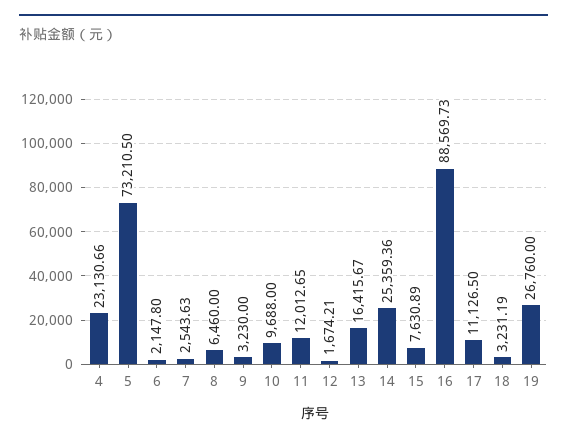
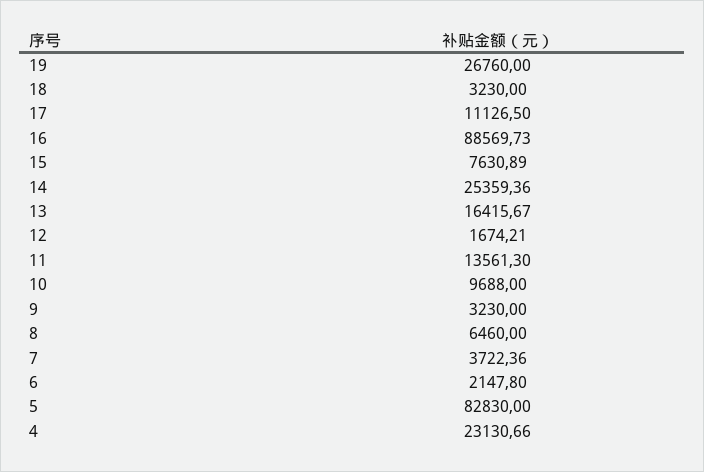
  {
    "4": 23130.66,
-   "5": 73210.5,
+   "5": 82830,
    "6": 2147.8,
-   "7": 2543.63,
+   "7": 3722.36,
    "8": 6460,
    "9": 3230,
    "10": 9688,
-   "11": 12012.65,
+   "11": 13561.3,
    "12": 1674.21,
    "13": 16415.67,
    "14": 25359.36,
    "15": 7630.89,
    "16": 88569.73,
    "17": 11126.5,
-   "18": 3231.19,
+   "18": 3230,
    "19": 26760
  }

